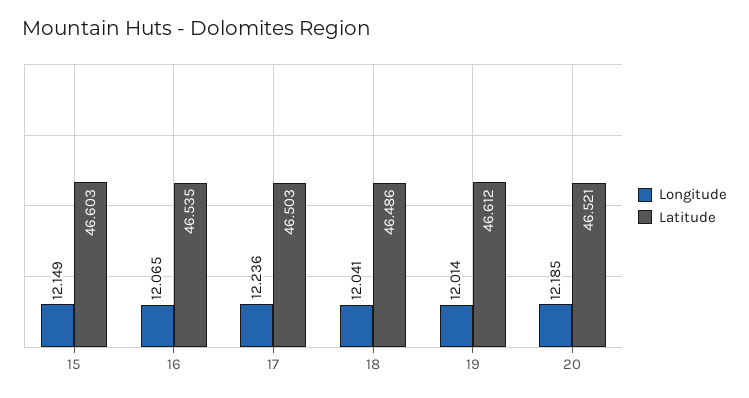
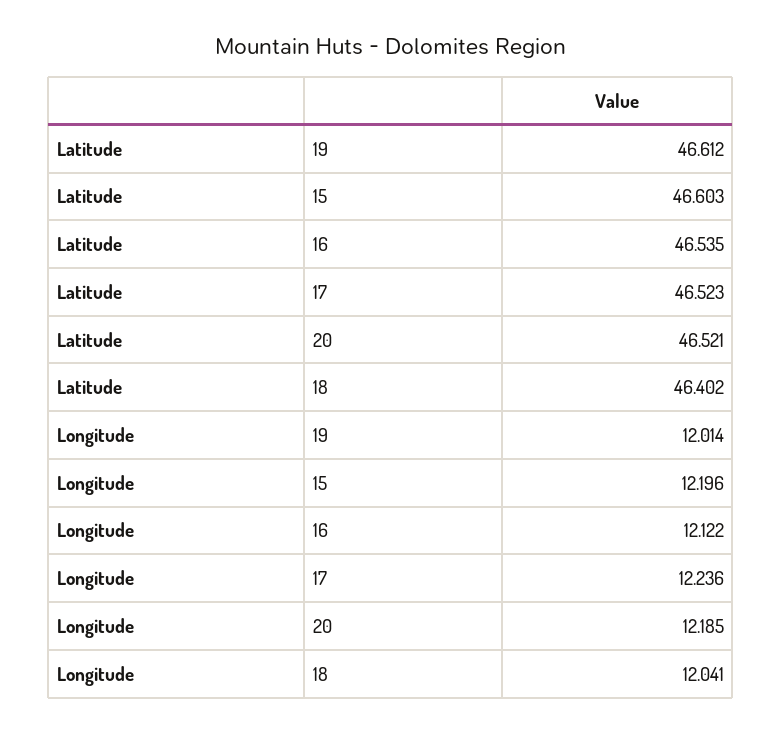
  {
    "Longitude": {
-     "15": 12.149,
+     "15": 12.196,
-     "16": 12.065,
+     "16": 12.122,
      "17": 12.236,
      "18": 12.041,
      "19": 12.014,
      "20": 12.185
    },
    "Latitude": {
      "15": 46.603,
      "16": 46.535,
-     "17": 46.503,
+     "17": 46.523,
-     "18": 46.486,
+     "18": 46.402,
      "19": 46.612,
      "20": 46.521
    }
  }

